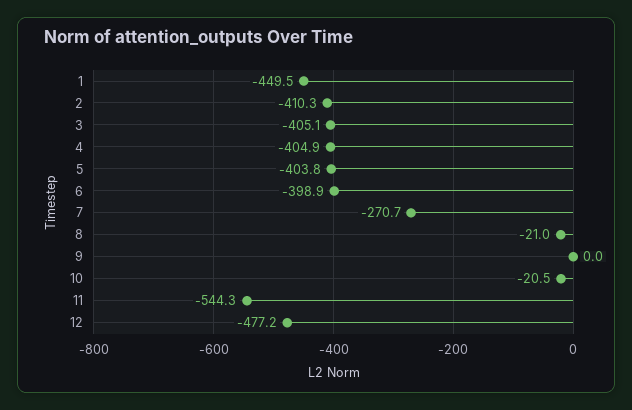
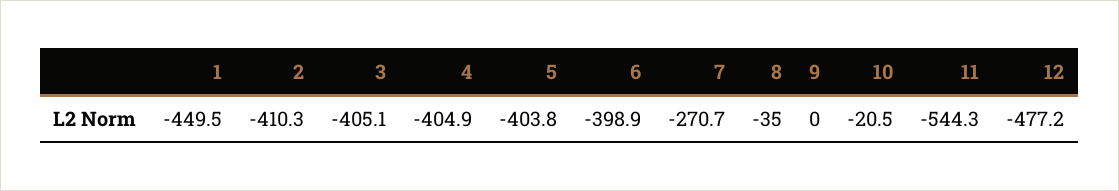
  {
    "1": -449.5,
    "2": -410.3,
    "3": -405.1,
    "4": -404.9,
    "5": -403.8,
    "6": -398.9,
    "7": -270.7,
-   "8": -21,
+   "8": -35,
    "9": 0,
    "10": -20.5,
    "11": -544.3,
    "12": -477.2
  }

